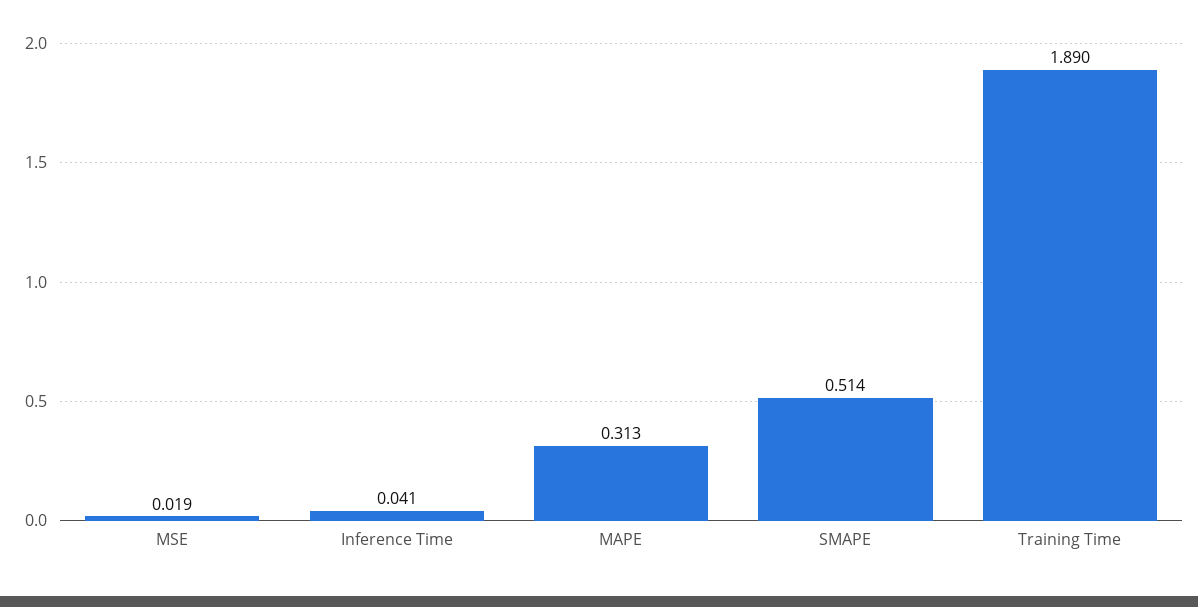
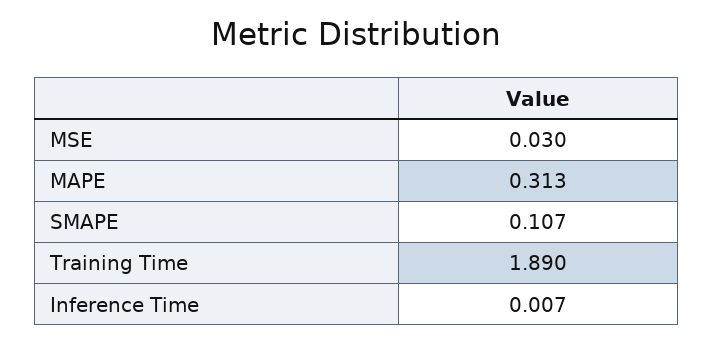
  {
-   "MSE": 0.019,
+   "MSE": 0.03,
-   "Inference Time": 0.041,
+   "Inference Time": 0.007,
    "MAPE": 0.313,
-   "SMAPE": 0.514,
+   "SMAPE": 0.107,
    "Training Time": 1.89
  }

